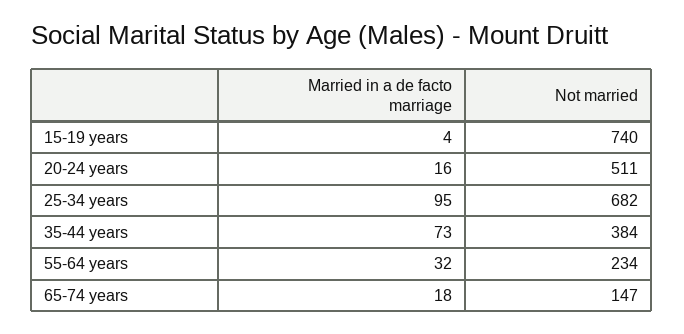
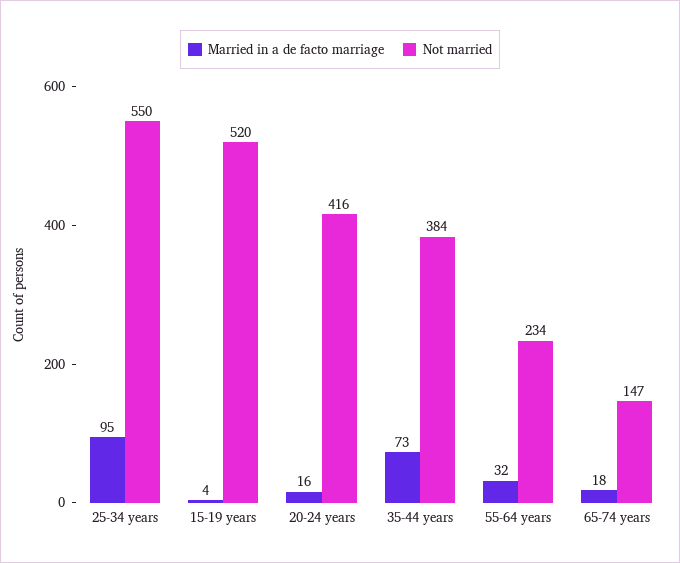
  {
    "Married in a de facto marriage": {
      "15-19 years": 4,
      "20-24 years": 16,
      "25-34 years": 95,
      "35-44 years": 73,
      "55-64 years": 32,
      "65-74 years": 18
    },
    "Not married": {
-     "15-19 years": 740,
+     "15-19 years": 520,
-     "20-24 years": 511,
+     "20-24 years": 416,
-     "25-34 years": 682,
+     "25-34 years": 550,
      "35-44 years": 384,
      "55-64 years": 234,
      "65-74 years": 147
    }
  }

